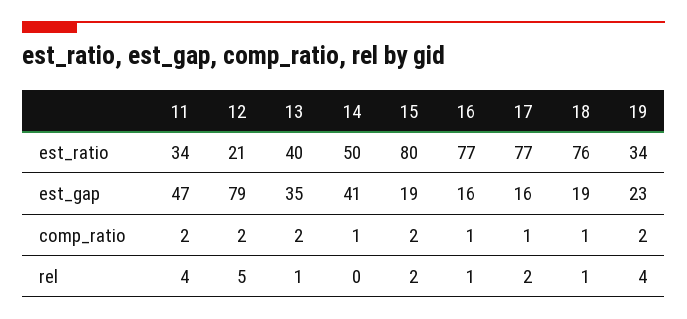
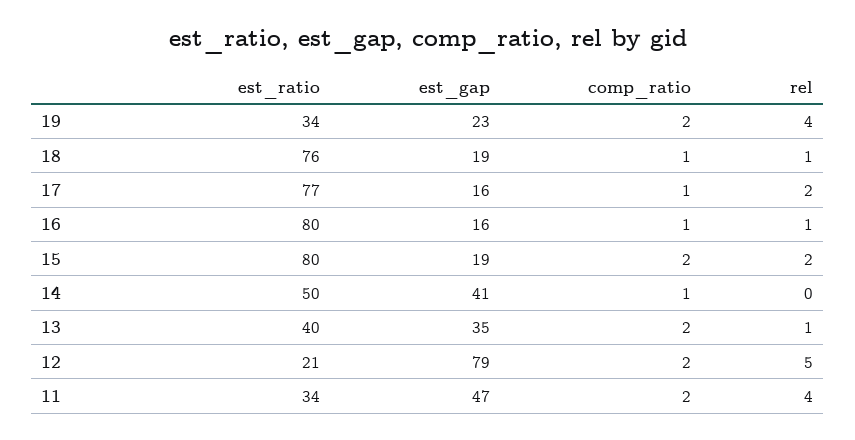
  {
    "11": {
      "est_ratio": 34,
      "est_gap": 47,
      "comp_ratio": 2,
      "rel": 4
    },
    "12": {
      "est_ratio": 21,
      "est_gap": 79,
      "comp_ratio": 2,
      "rel": 5
    },
    "13": {
      "est_ratio": 40,
      "est_gap": 35,
      "comp_ratio": 2,
      "rel": 1
    },
    "14": {
      "est_ratio": 50,
      "est_gap": 41,
      "comp_ratio": 1,
      "rel": 0
    },
    "15": {
      "est_ratio": 80,
      "est_gap": 19,
      "comp_ratio": 2,
      "rel": 2
    },
    "16": {
-     "est_ratio": 77,
+     "est_ratio": 80,
      "est_gap": 16,
      "comp_ratio": 1,
      "rel": 1
    },
    "17": {
      "est_ratio": 77,
      "est_gap": 16,
      "comp_ratio": 1,
      "rel": 2
    },
    "18": {
      "est_ratio": 76,
      "est_gap": 19,
      "comp_ratio": 1,
      "rel": 1
    },
    "19": {
      "est_ratio": 34,
      "est_gap": 23,
      "comp_ratio": 2,
      "rel": 4
    }
  }

